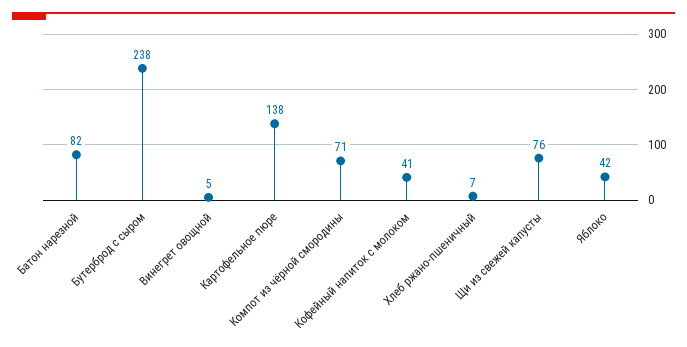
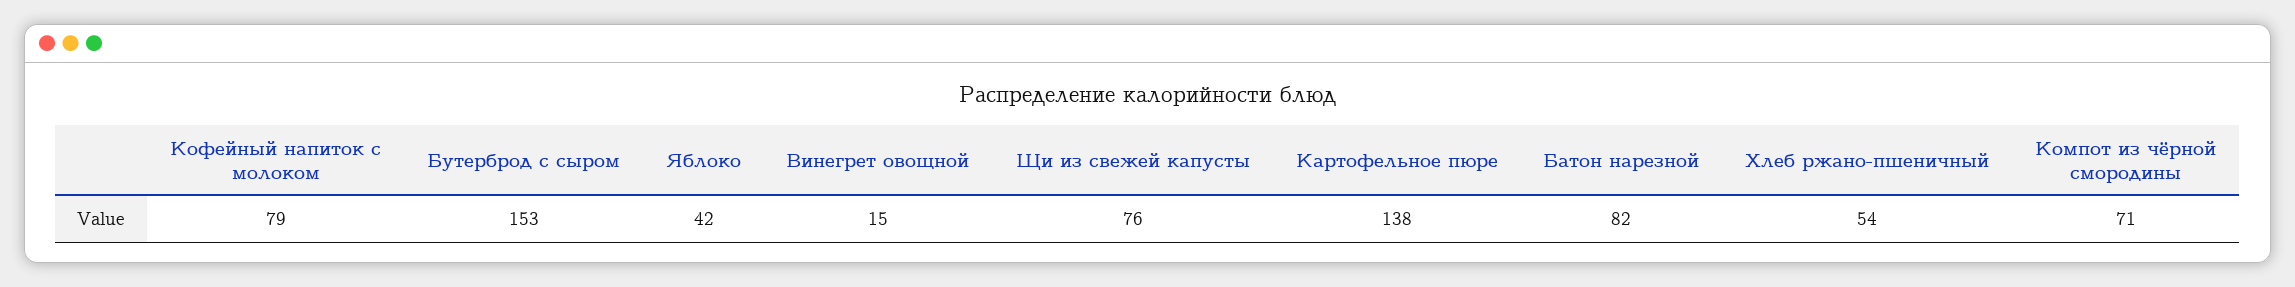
  {
    "Батон нарезной": 82,
-   "Бутерброд с сыром": 238,
+   "Бутерброд с сыром": 153,
-   "Винегрет овощной": 5,
+   "Винегрет овощной": 15,
    "Картофельное пюре": 138,
    "Компот из чёрной смородины": 71,
-   "Кофейный напиток с молоком": 41,
+   "Кофейный напиток с молоком": 79,
-   "Хлеб ржано-пшеничный": 7,
+   "Хлеб ржано-пшеничный": 54,
    "Щи из свежей капусты": 76,
    "Яблоко": 42
  }

